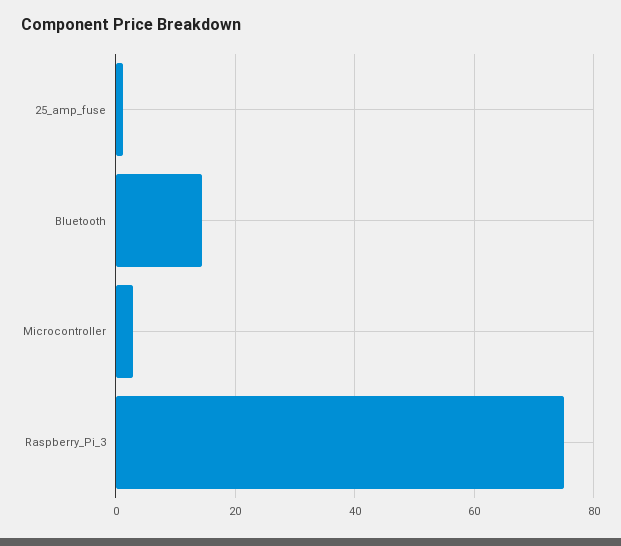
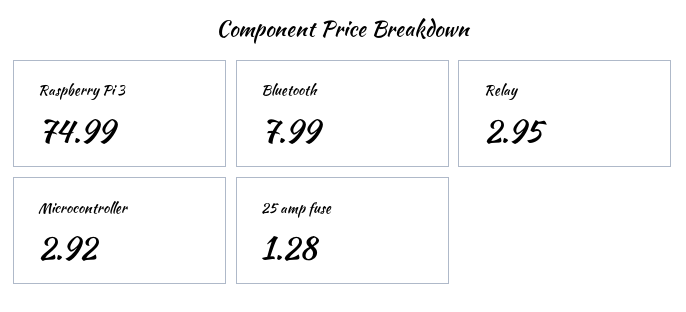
  {
    "25_amp_fuse": 1.28,
-   "Bluetooth": 14,
+   "Bluetooth": 7.99,
    "Microcontroller": 2.92,
-   "Raspberry_Pi_3": 74.99
+   "Raspberry_Pi_3": 74.99,
+   "Relay": 2.95
  }

